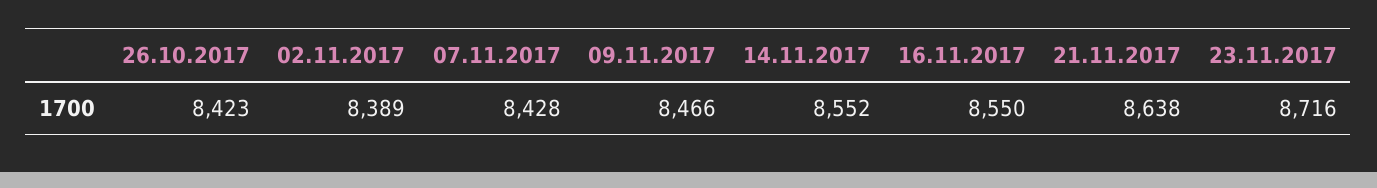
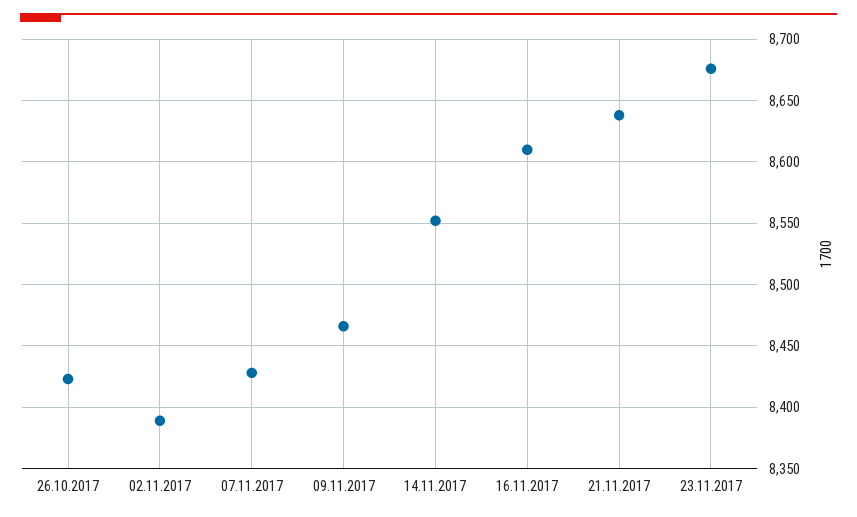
  {
    "26.10.2017": 8423,
    "02.11.2017": 8389,
    "07.11.2017": 8428,
    "09.11.2017": 8466,
    "14.11.2017": 8552,
-   "16.11.2017": 8550,
+   "16.11.2017": 8610,
    "21.11.2017": 8638,
-   "23.11.2017": 8716
+   "23.11.2017": 8675
  }

